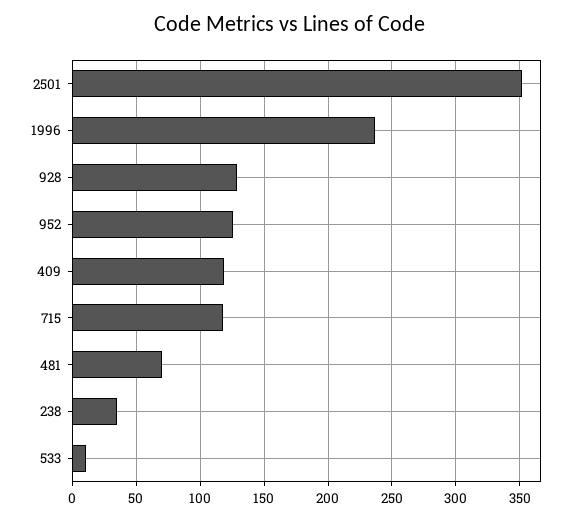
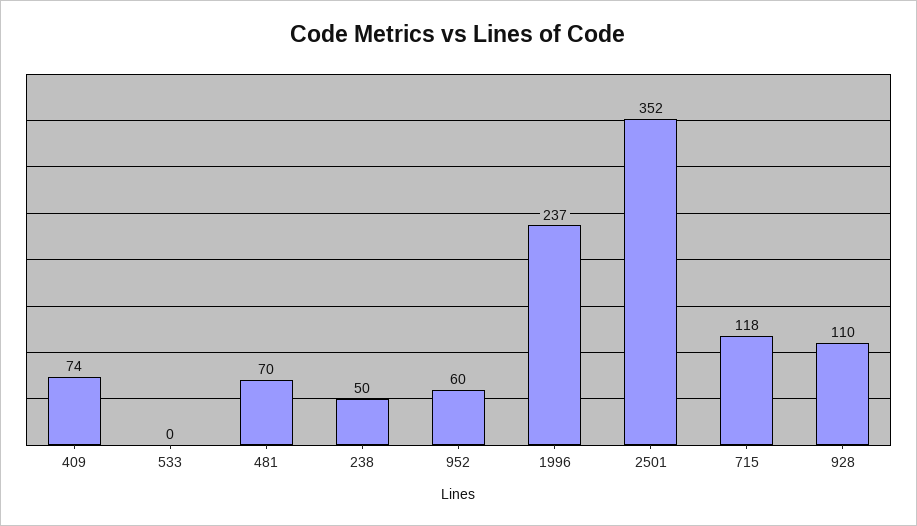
  {
    "2501": 352,
    "1996": 237,
-   "928": 130,
+   "928": 110,
-   "952": 125,
+   "952": 60,
-   "409": 120,
+   "409": 74,
    "715": 118,
    "481": 70,
-   "238": 35,
+   "238": 50,
-   "533": 10
+   "533": 0
  }

